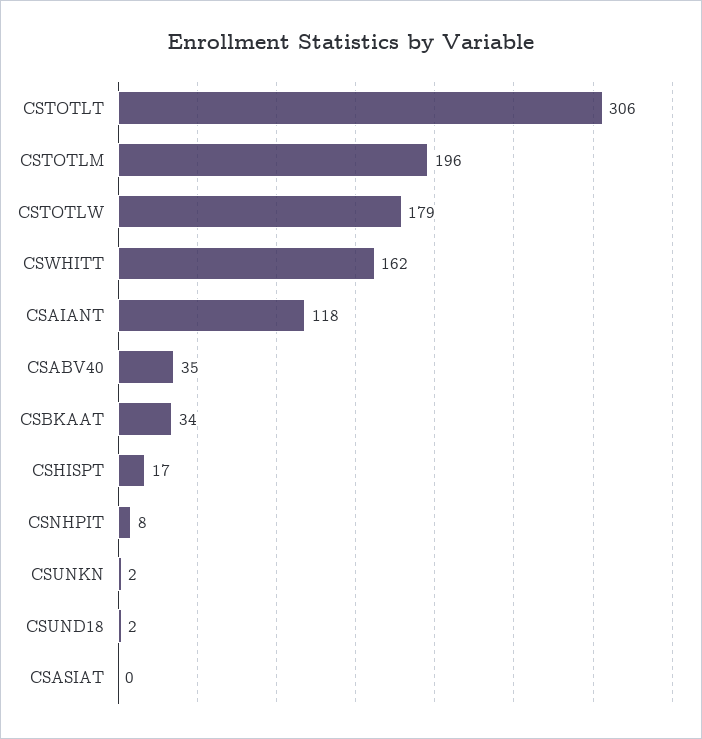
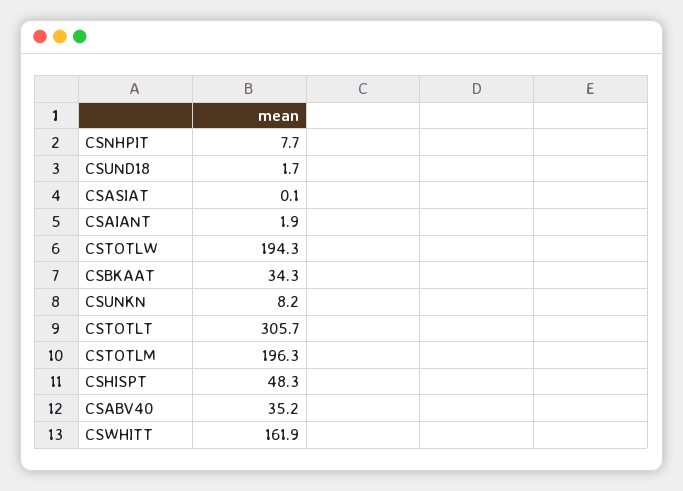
  {
    "CSTOTLT": 305.7,
    "CSTOTLM": 196.3,
-   "CSTOTLW": 179,
+   "CSTOTLW": 194.3,
    "CSWHITT": 161.9,
-   "CSAIANT": 118,
+   "CSAIANT": 1.9,
    "CSABV40": 35.2,
    "CSBKAAT": 34.3,
-   "CSHISPT": 17,
+   "CSHISPT": 48.3,
    "CSNHPIT": 7.7,
-   "CSUNKN": 2,
+   "CSUNKN": 8.2,
    "CSUND18": 1.7,
    "CSASIAT": 0.1
  }

